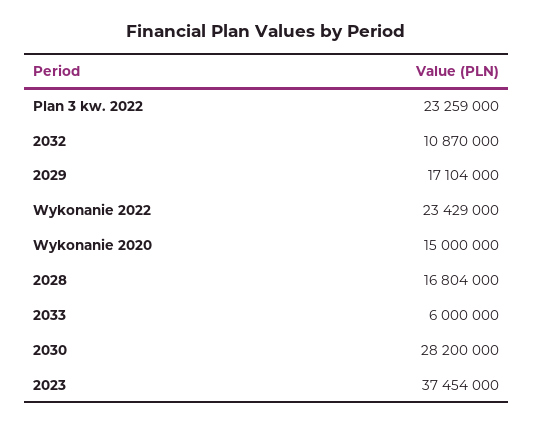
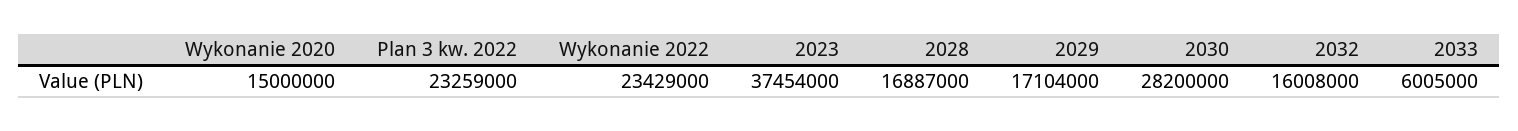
  {
    "Plan 3 kw. 2022": 23259000,
-   "2032": 10870000,
+   "2032": 16008000,
    "2029": 17104000,
    "Wykonanie 2022": 23429000,
    "Wykonanie 2020": 15000000,
-   "2028": 16804000,
+   "2028": 16887000,
-   "2033": 6000000,
+   "2033": 6005000,
    "2030": 28200000,
    "2023": 37454000
  }

